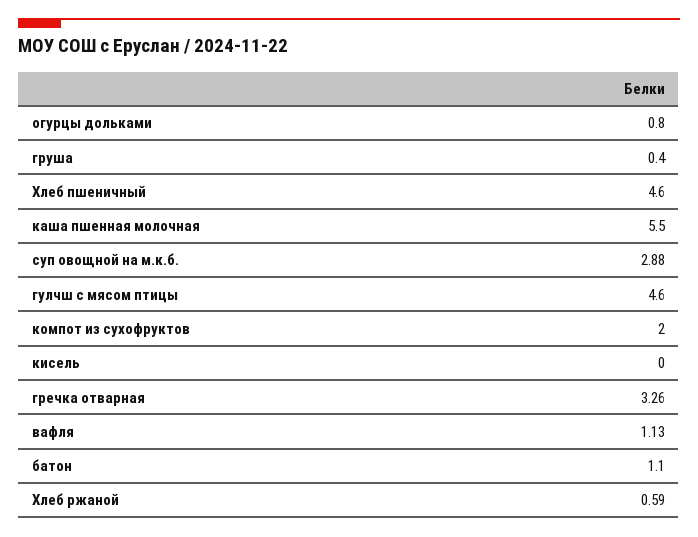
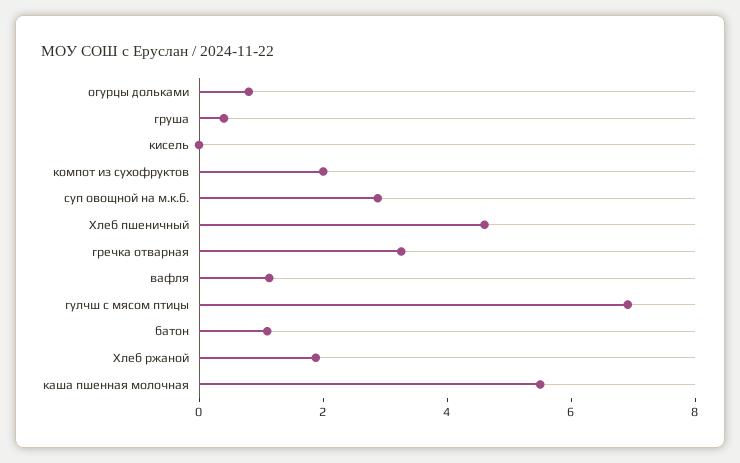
  {
    "огурцы дольками": 0.8,
    "груша": 0.4,
    "Хлеб пшеничный": 4.6,
    "каша пшенная молочная": 5.5,
    "суп овощной на м.к.б.": 2.88,
-   "гулчш с мясом птицы": 4.6,
+   "гулчш с мясом птицы": 7,
    "компот из сухофруктов": 2,
    "кисель": 0,
    "гречка отварная": 3.26,
    "вафля": 1.13,
    "батон": 1.1,
-   "Хлеб ржаной": 0.59
+   "Хлеб ржаной": 2
  }

